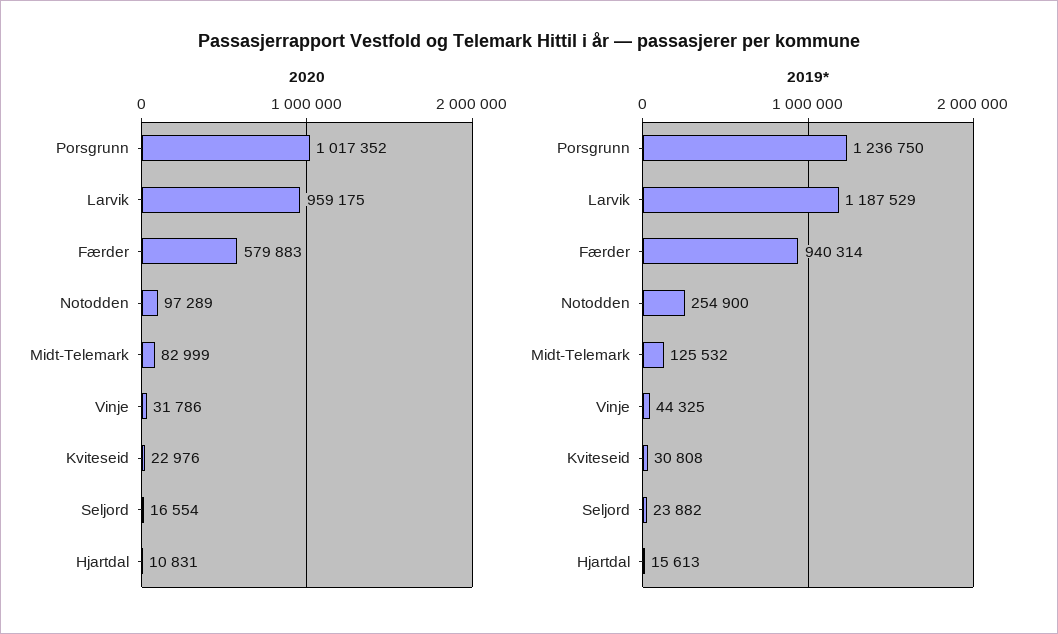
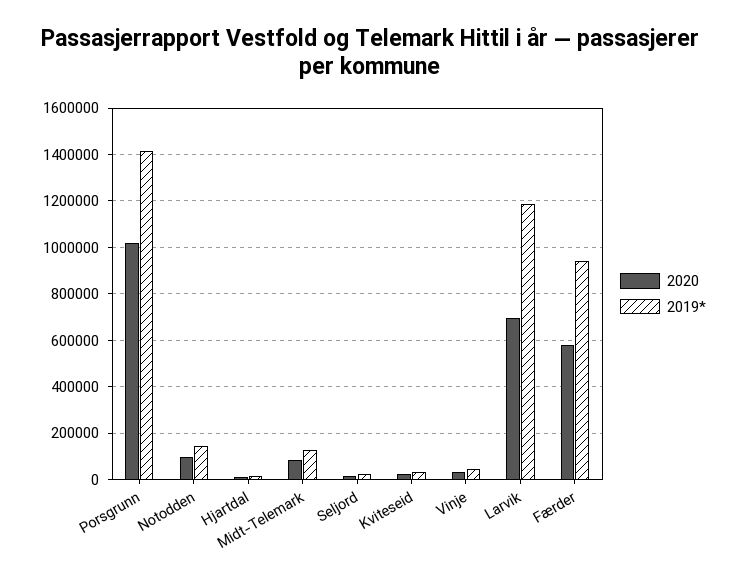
  {
    "2020": {
      "Porsgrunn": 1017352,
-     "Larvik": 959175,
+     "Larvik": 700000,
      "Færder": 579883,
      "Notodden": 97289,
      "Midt-Telemark": 82999,
      "Vinje": 31786,
      "Kviteseid": 22976,
      "Seljord": 16554,
      "Hjartdal": 10831
    },
    "2019*": {
-     "Porsgrunn": 1236750,
+     "Porsgrunn": 1400000,
      "Larvik": 1187529,
      "Færder": 940314,
-     "Notodden": 254900,
+     "Notodden": 150000,
      "Midt-Telemark": 125532,
      "Vinje": 44325,
      "Kviteseid": 30808,
      "Seljord": 23882,
      "Hjartdal": 15613
    }
  }

